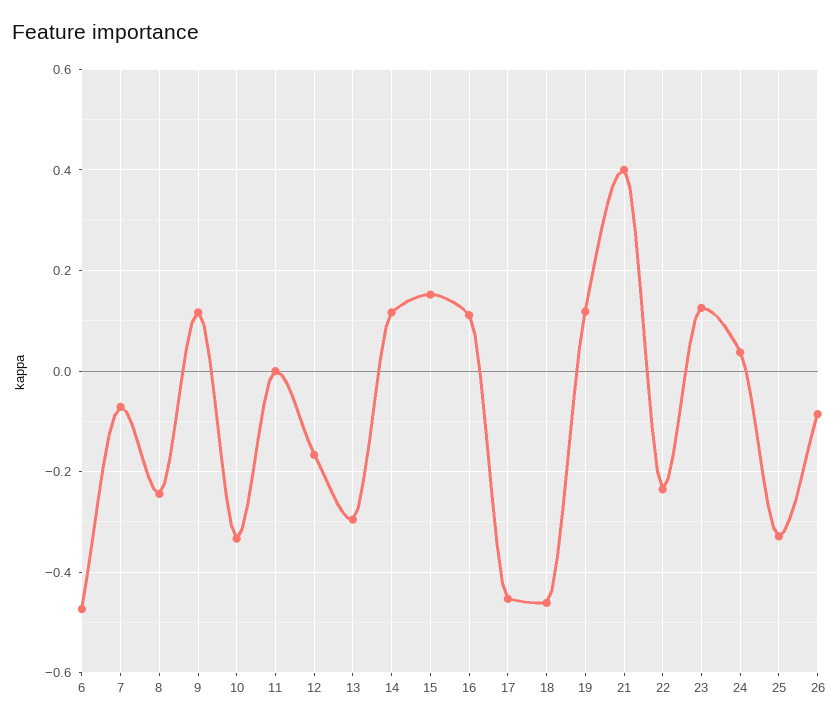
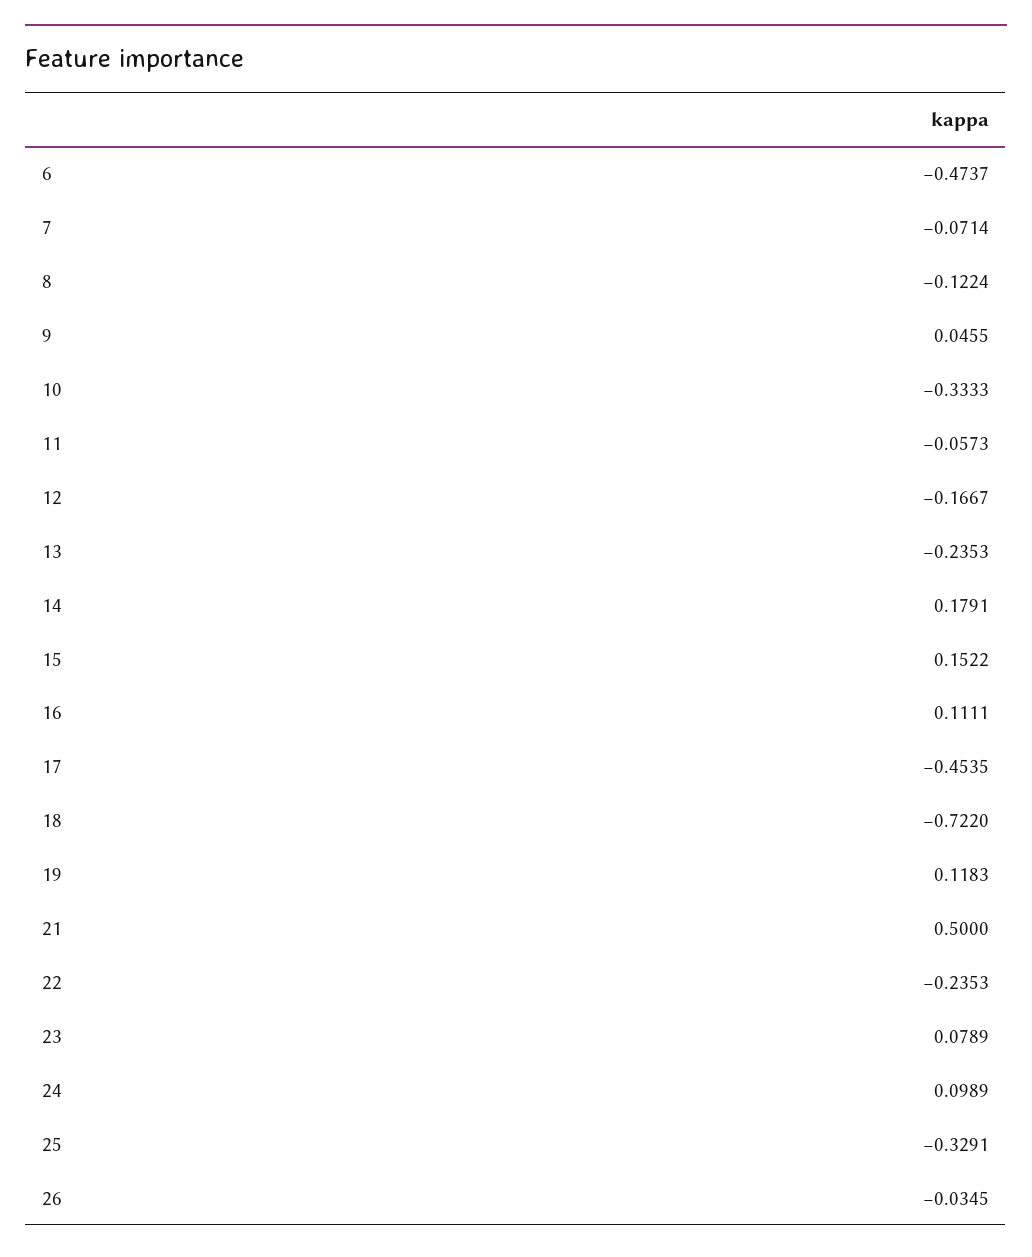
  {
    "6": -0.4737,
    "7": -0.0714,
-   "8": -0.24,
+   "8": -0.1224,
-   "9": 0.12,
+   "9": 0.0455,
    "10": -0.3333,
-   "11": 0,
+   "11": -0.0573,
    "12": -0.1667,
-   "13": -0.3,
+   "13": -0.2353,
-   "14": 0.12,
+   "14": 0.1791,
    "15": 0.1522,
    "16": 0.1111,
    "17": -0.4535,
-   "18": -0.46,
+   "18": -0.722,
    "19": 0.1183,
-   "21": 0.4,
+   "21": 0.5,
    "22": -0.2353,
-   "23": 0.12,
+   "23": 0.0789,
-   "24": 0.04,
+   "24": 0.0989,
    "25": -0.3291,
-   "26": -0.08
+   "26": -0.0345
  }

